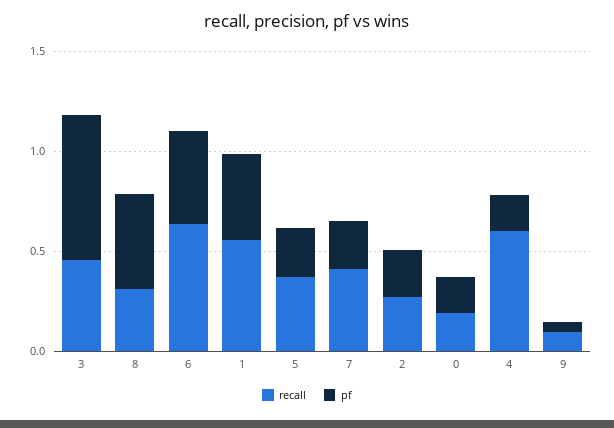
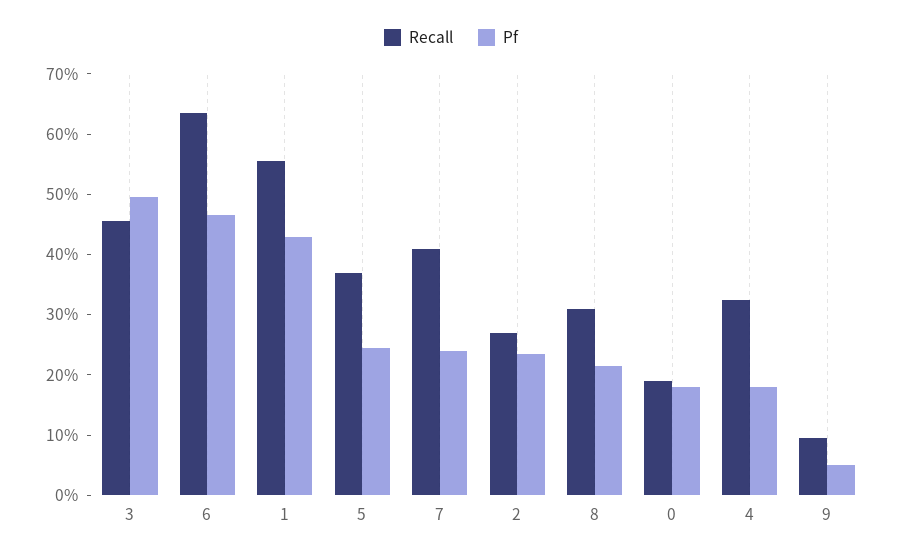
  {
    "recall": {
      "3": 0.46,
      "8": 0.32,
      "6": 0.64,
      "1": 0.56,
      "5": 0.38,
      "7": 0.42,
      "2": 0.28,
      "0": 0.2,
-     "4": 0.6,
+     "4": 0.32,
      "9": 0.1
    },
    "pf": {
-     "3": 0.7,
+     "3": 0.5,
-     "8": 0.5,
+     "8": 0.22,
      "6": 0.46,
      "1": 0.44,
      "5": 0.24,
      "7": 0.24,
      "2": 0.24,
      "0": 0.18,
      "4": 0.18,
      "9": 0.06
    }
  }

